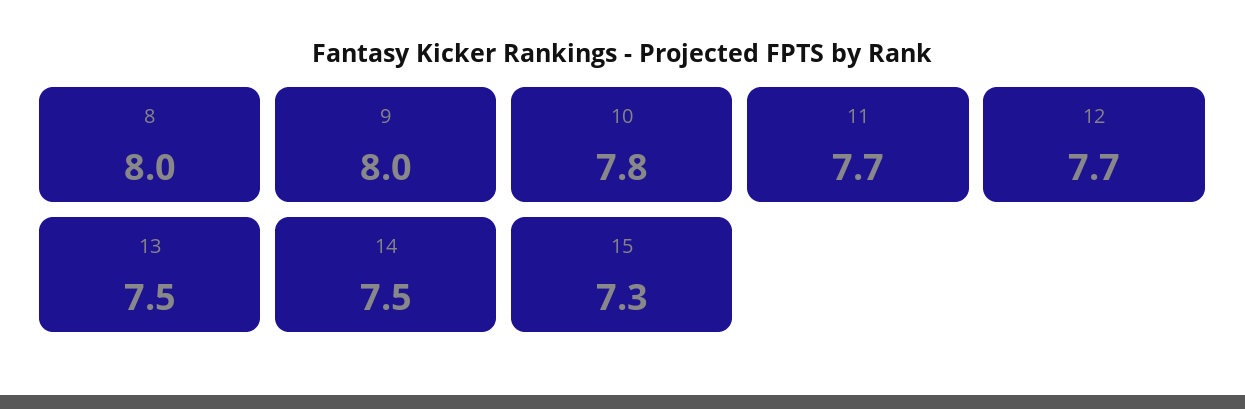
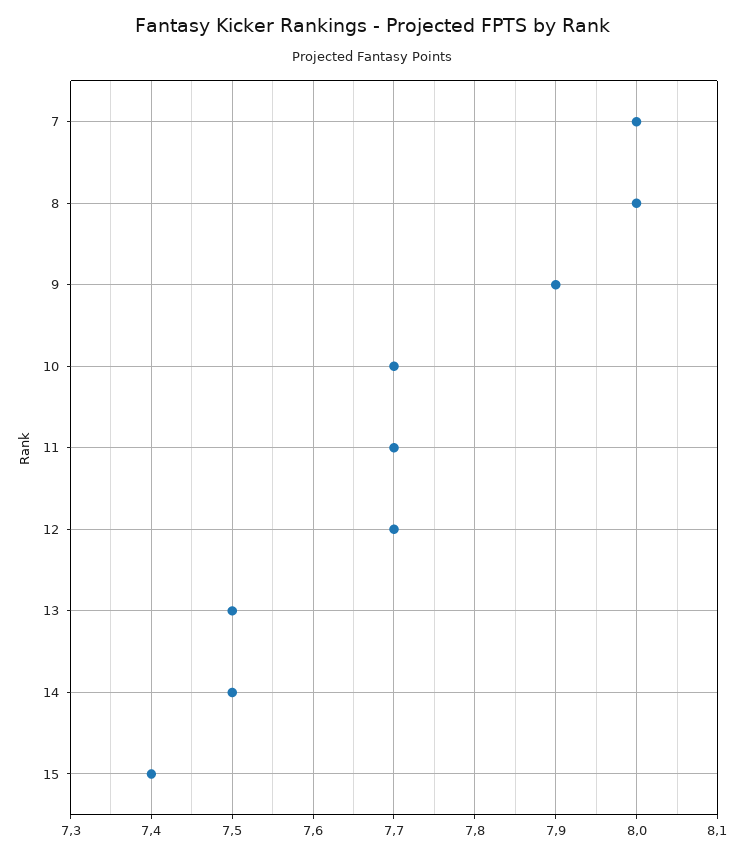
  {
    "8": 8,
-   "9": 8,
+   "9": 7.9,
-   "10": 7.8,
+   "10": 7.7,
    "11": 7.7,
    "12": 7.7,
    "13": 7.5,
    "14": 7.5,
-   "15": 7.3
+   "15": 7.4,
+   "7": 8
  }

